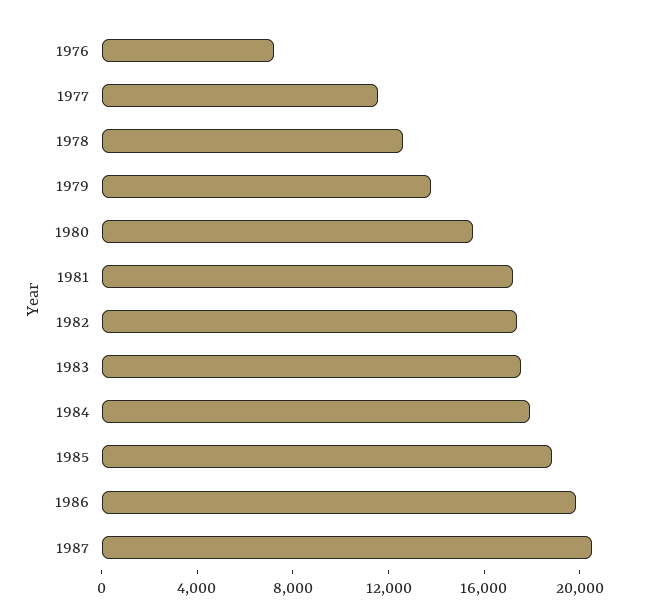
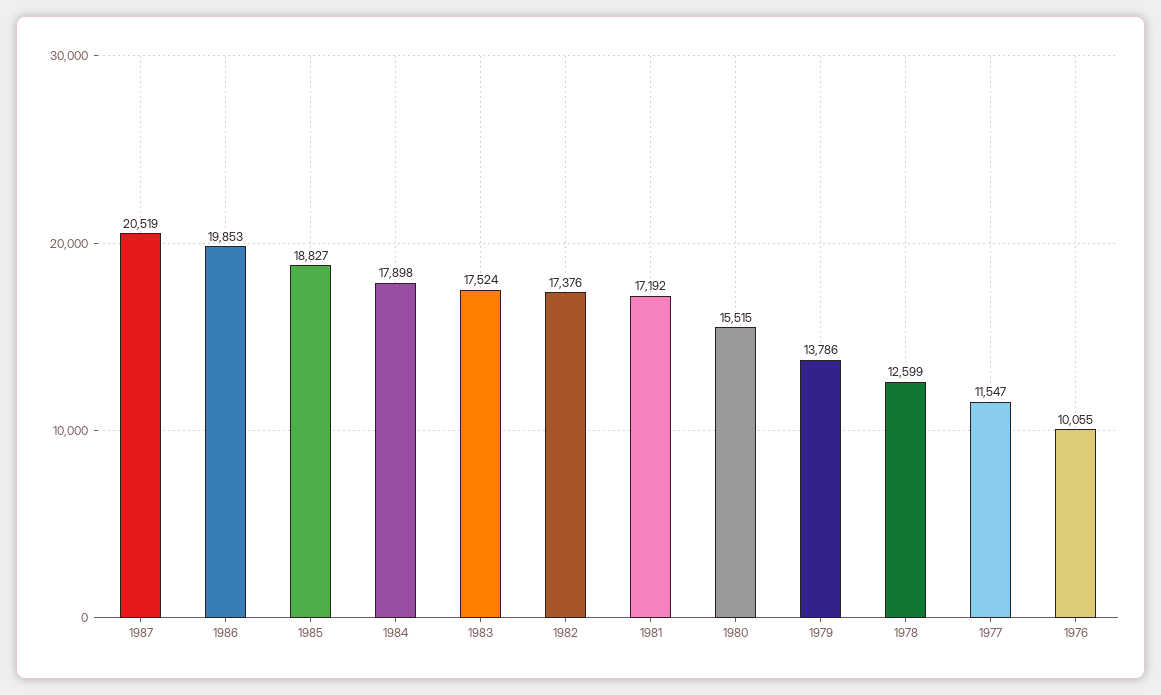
  {
-   "1976": 7000,
+   "1976": 10055,
    "1977": 11547,
    "1978": 12599,
    "1979": 13786,
    "1980": 15515,
    "1981": 17192,
    "1982": 17376,
    "1983": 17524,
    "1984": 17898,
    "1985": 18827,
    "1986": 19853,
    "1987": 20519
  }

